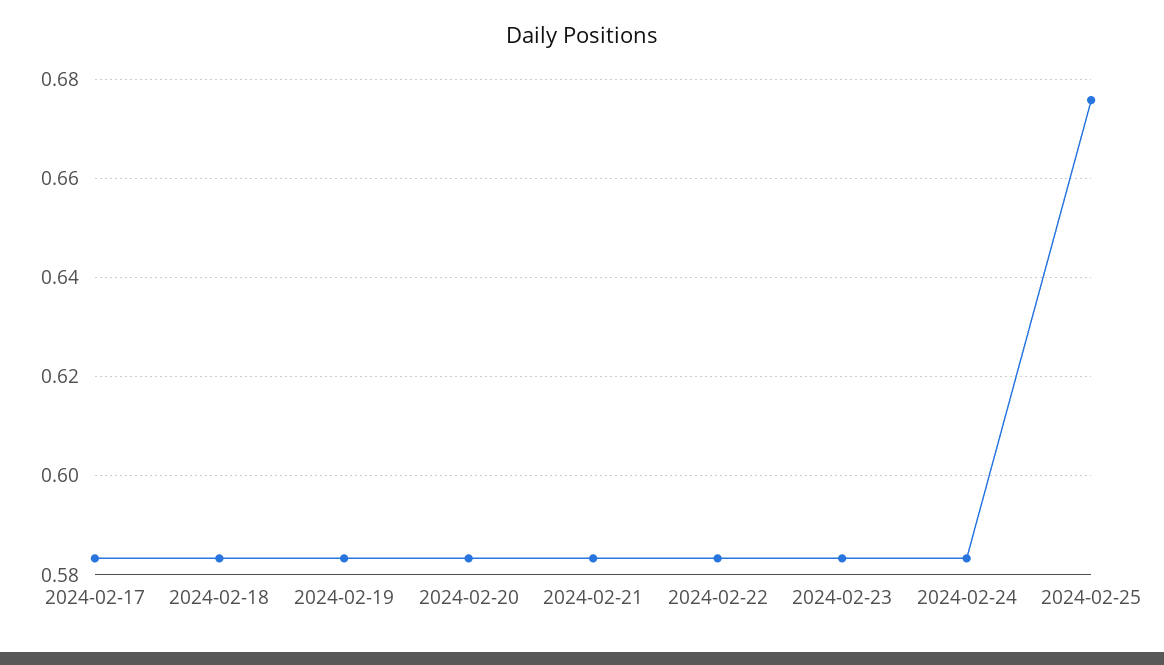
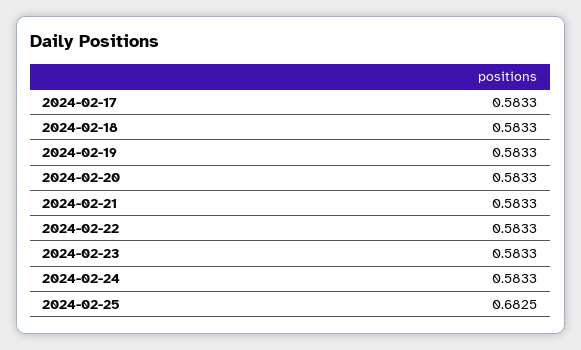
  {
    "2024-02-17": 0.5833,
    "2024-02-18": 0.5833,
    "2024-02-19": 0.5833,
    "2024-02-20": 0.5833,
    "2024-02-21": 0.5833,
    "2024-02-22": 0.5833,
    "2024-02-23": 0.5833,
    "2024-02-24": 0.5833,
-   "2024-02-25": 0.676
+   "2024-02-25": 0.6825
  }

